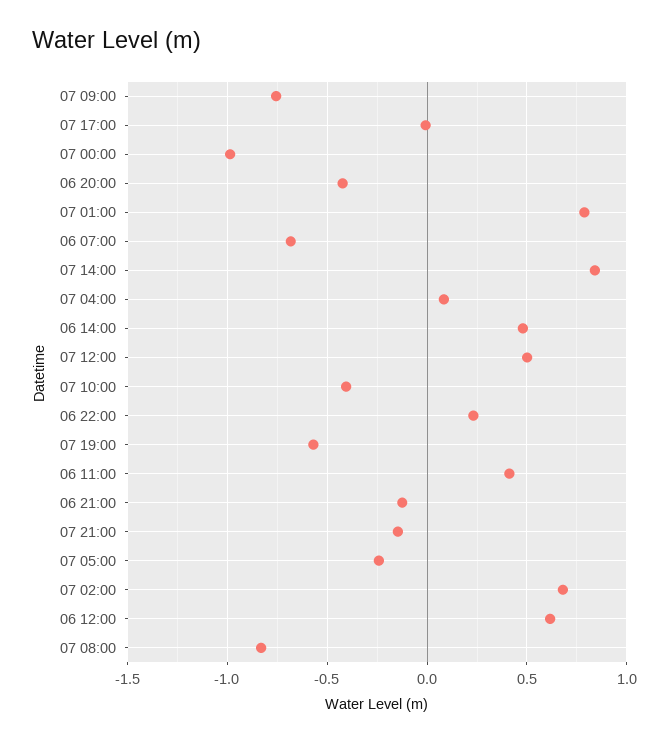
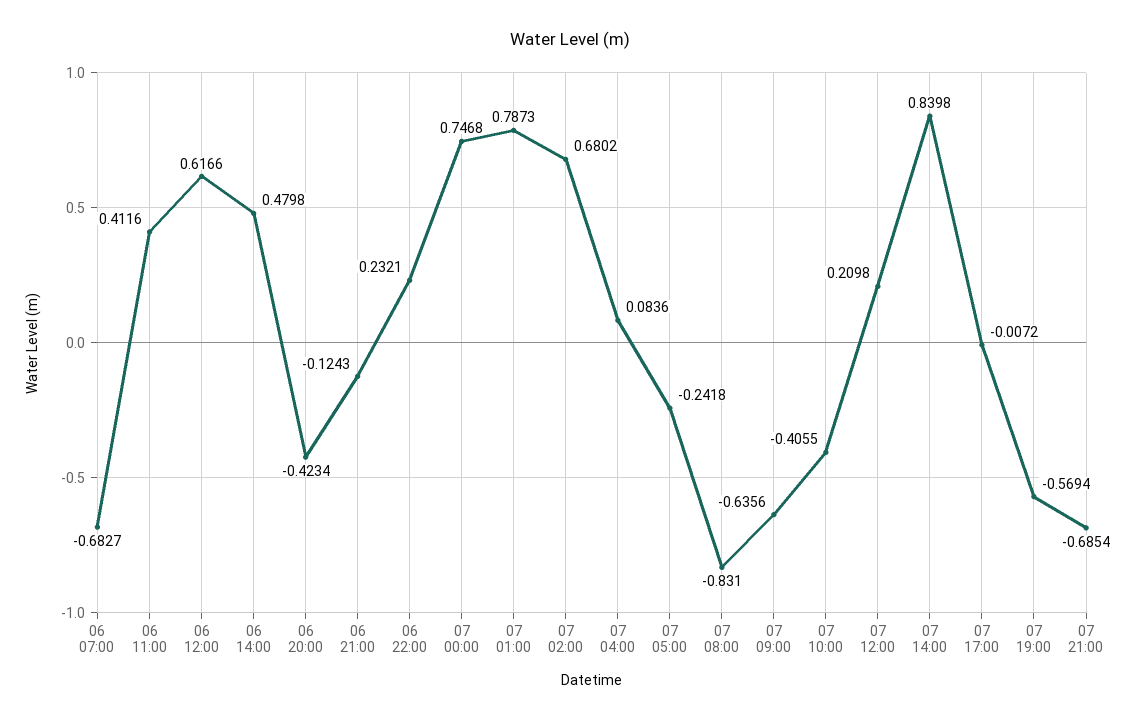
  {
-   "07 09:00": -0.75,
+   "07 09:00": -0.6356,
    "07 17:00": -0.0072,
-   "07 00:00": -1,
+   "07 00:00": 0.7468,
    "06 20:00": -0.4234,
    "07 01:00": 0.7873,
    "06 07:00": -0.6827,
    "07 14:00": 0.8398,
    "07 04:00": 0.0836,
    "06 14:00": 0.4798,
-   "07 12:00": 0.5,
+   "07 12:00": 0.2098,
    "07 10:00": -0.4055,
    "06 22:00": 0.2321,
    "07 19:00": -0.5694,
    "06 11:00": 0.4116,
    "06 21:00": -0.1243,
-   "07 21:00": -0.15,
+   "07 21:00": -0.6854,
    "07 05:00": -0.2418,
    "07 02:00": 0.6802,
    "06 12:00": 0.6166,
    "07 08:00": -0.831
  }

